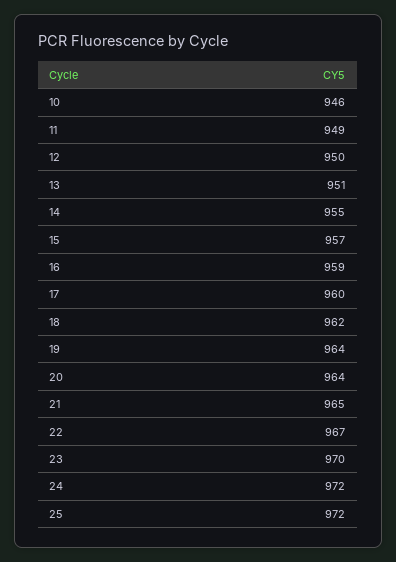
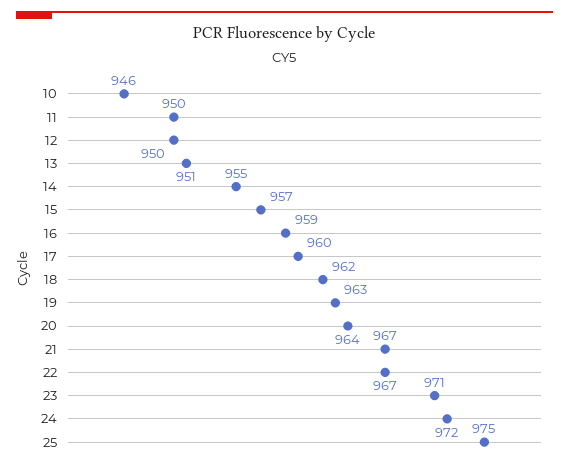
  {
    "10": 946,
-   "11": 949,
+   "11": 950,
    "12": 950,
    "13": 951,
    "14": 955,
    "15": 957,
    "16": 959,
    "17": 960,
    "18": 962,
-   "19": 964,
+   "19": 963,
    "20": 964,
-   "21": 965,
+   "21": 967,
    "22": 967,
-   "23": 970,
+   "23": 971,
    "24": 972,
-   "25": 972
+   "25": 975
  }

